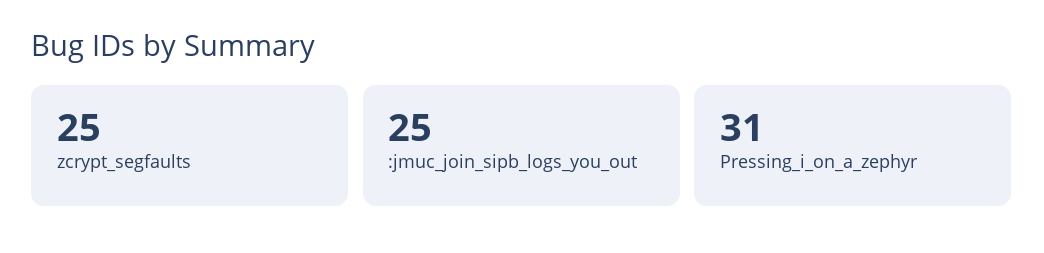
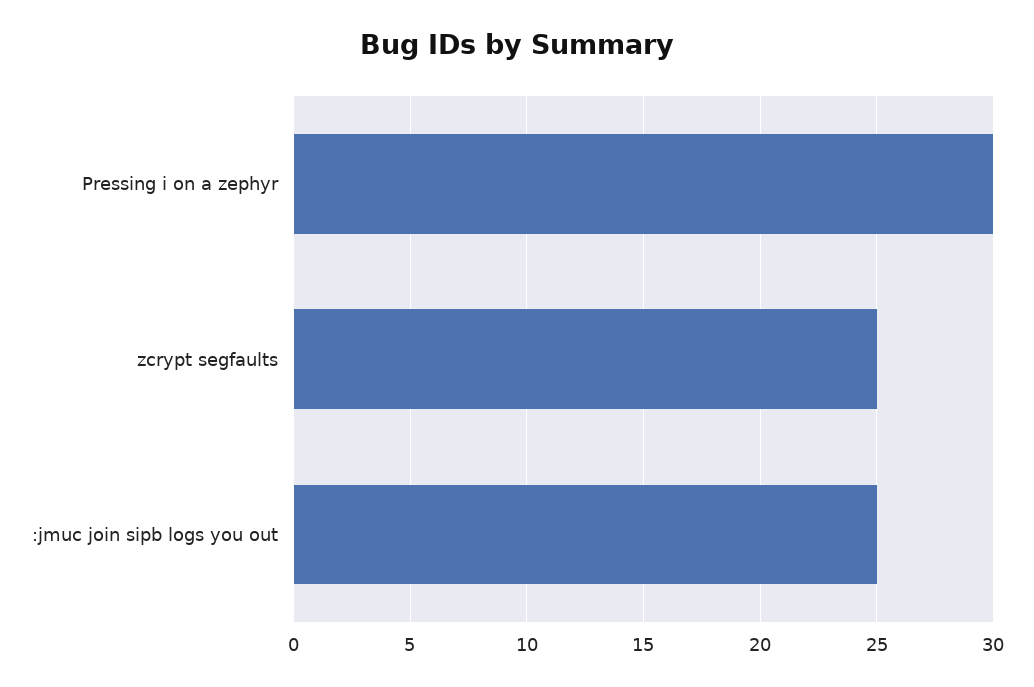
  {
    "zcrypt_segfaults": 25,
    ":jmuc_join_sipb_logs_you_out": 25,
-   "Pressing_i_on_a_zephyr": 31
+   "Pressing_i_on_a_zephyr": 30
  }

